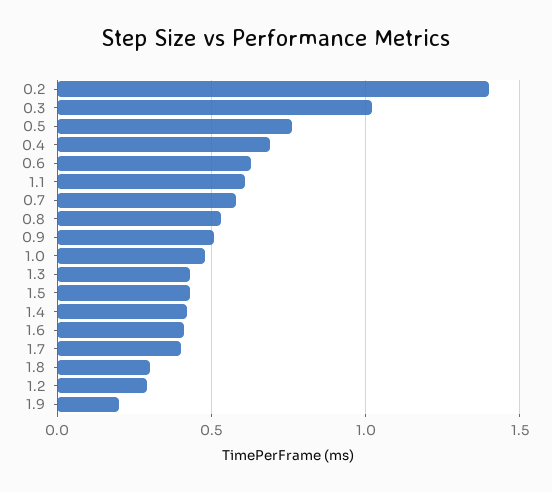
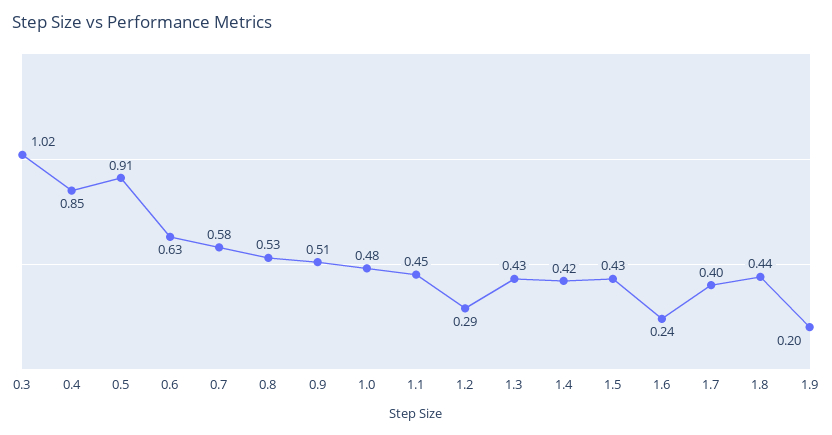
  {
-   "0.2": 1.4,
    "0.3": 1.02,
-   "0.5": 0.75,
+   "0.5": 0.91,
-   "0.4": 0.7,
+   "0.4": 0.85,
    "0.6": 0.63,
-   "1.1": 0.6,
+   "1.1": 0.45,
    "0.7": 0.58,
    "0.8": 0.53,
    "0.9": 0.51,
    "1.0": 0.48,
    "1.3": 0.43,
    "1.5": 0.43,
    "1.4": 0.42,
-   "1.6": 0.4,
+   "1.6": 0.24,
    "1.7": 0.4,
-   "1.8": 0.3,
+   "1.8": 0.44,
    "1.2": 0.29,
    "1.9": 0.2
  }

